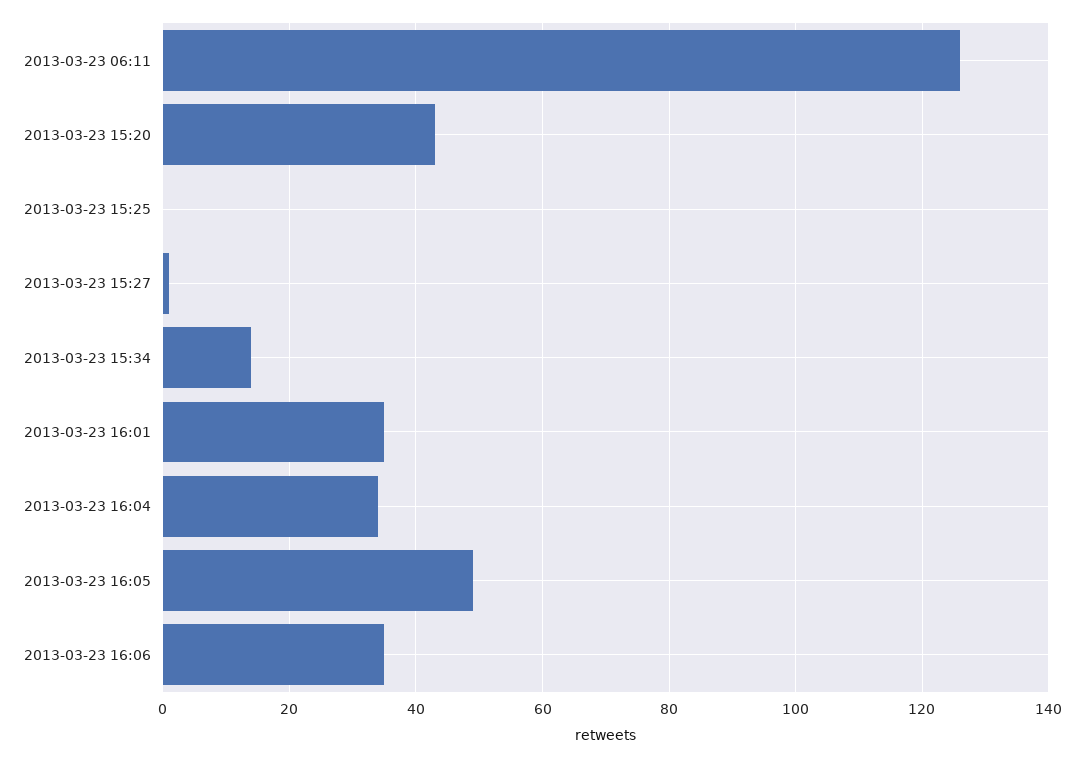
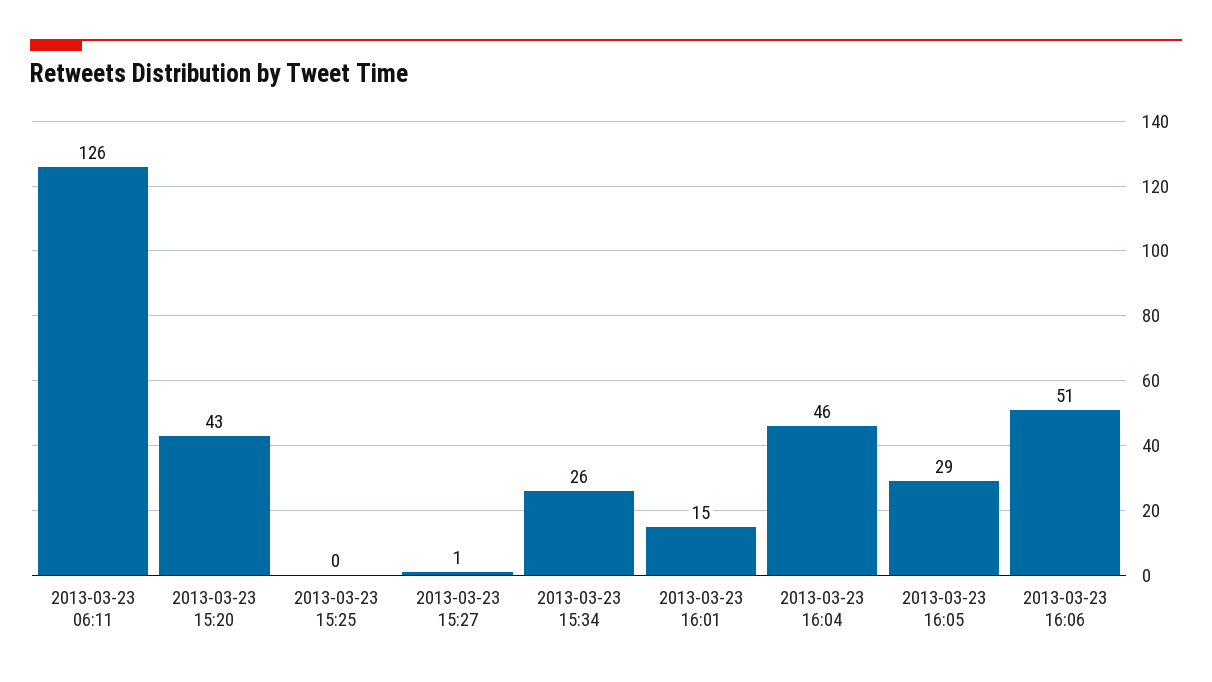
  {
    "2013-03-23 06:11": 126,
    "2013-03-23 15:20": 43,
    "2013-03-23 15:25": 0,
    "2013-03-23 15:27": 1,
-   "2013-03-23 15:34": 15,
+   "2013-03-23 15:34": 26,
-   "2013-03-23 16:01": 35,
+   "2013-03-23 16:01": 15,
-   "2013-03-23 16:04": 35,
+   "2013-03-23 16:04": 46,
-   "2013-03-23 16:05": 50,
+   "2013-03-23 16:05": 29,
-   "2013-03-23 16:06": 35
+   "2013-03-23 16:06": 51
  }

